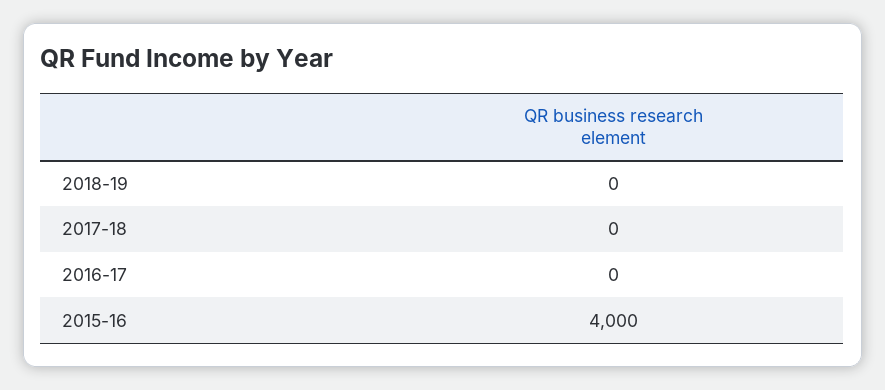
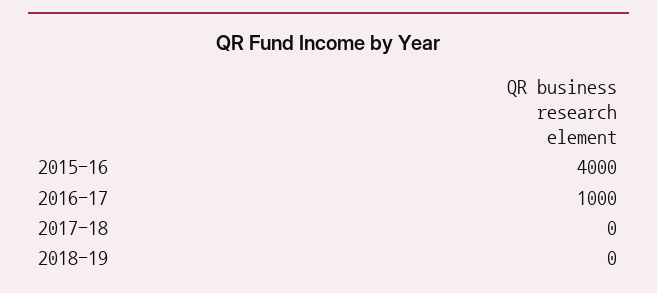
  {
    "2018-19": 0,
    "2017-18": 0,
-   "2016-17": 0,
+   "2016-17": 1000,
    "2015-16": 4000
  }

